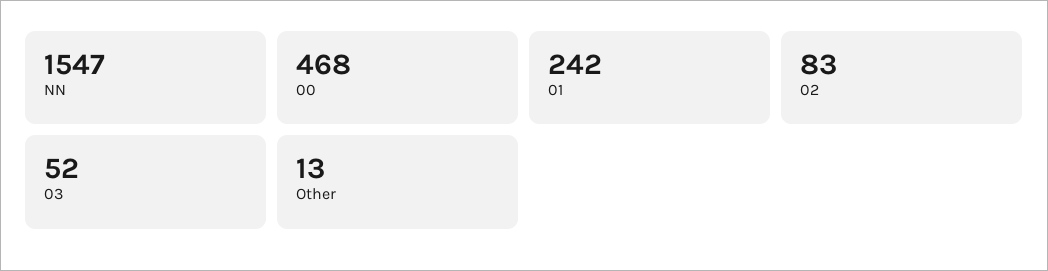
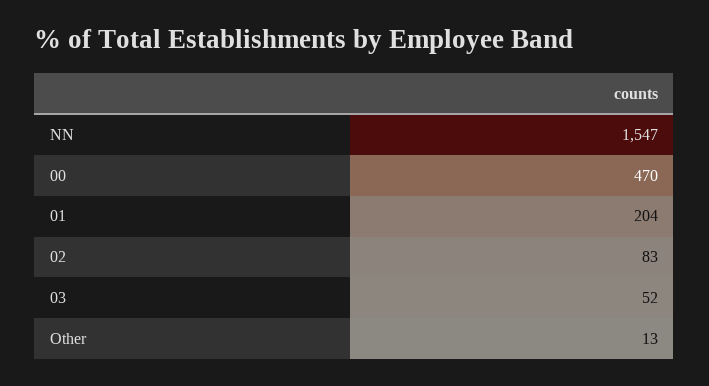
  {
    "NN": 1547,
-   "00": 468,
+   "00": 470,
-   "01": 242,
+   "01": 204,
    "02": 83,
    "03": 52,
    "Other": 13
  }

